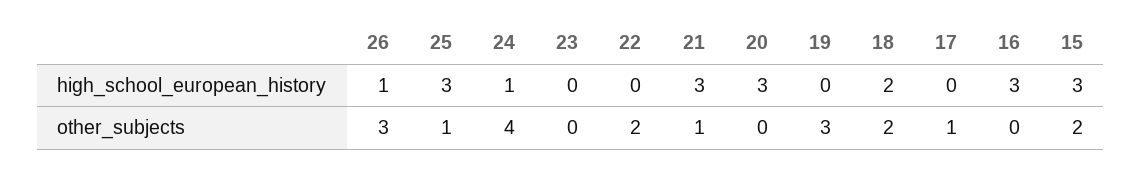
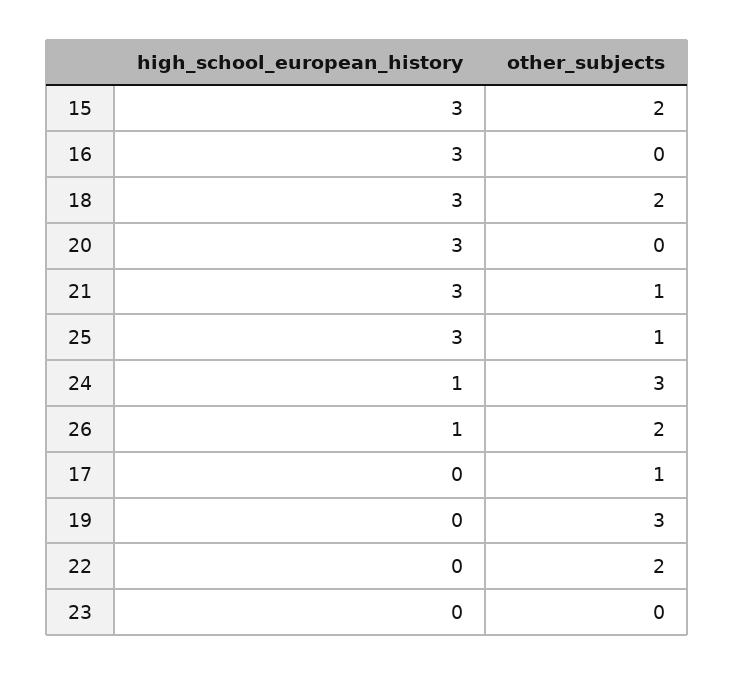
  {
    "26": {
      "high_school_european_history": 1,
-     "other_subjects": 3
+     "other_subjects": 2
    },
    "25": {
      "high_school_european_history": 3,
      "other_subjects": 1
    },
    "24": {
      "high_school_european_history": 1,
-     "other_subjects": 4
+     "other_subjects": 3
    },
    "23": {
      "high_school_european_history": 0,
      "other_subjects": 0
    },
    "22": {
      "high_school_european_history": 0,
      "other_subjects": 2
    },
    "21": {
      "high_school_european_history": 3,
      "other_subjects": 1
    },
    "20": {
      "high_school_european_history": 3,
      "other_subjects": 0
    },
    "19": {
      "high_school_european_history": 0,
      "other_subjects": 3
    },
    "18": {
-     "high_school_european_history": 2,
+     "high_school_european_history": 3,
      "other_subjects": 2
    },
    "17": {
      "high_school_european_history": 0,
      "other_subjects": 1
    },
    "16": {
      "high_school_european_history": 3,
      "other_subjects": 0
    },
    "15": {
      "high_school_european_history": 3,
      "other_subjects": 2
    }
  }

